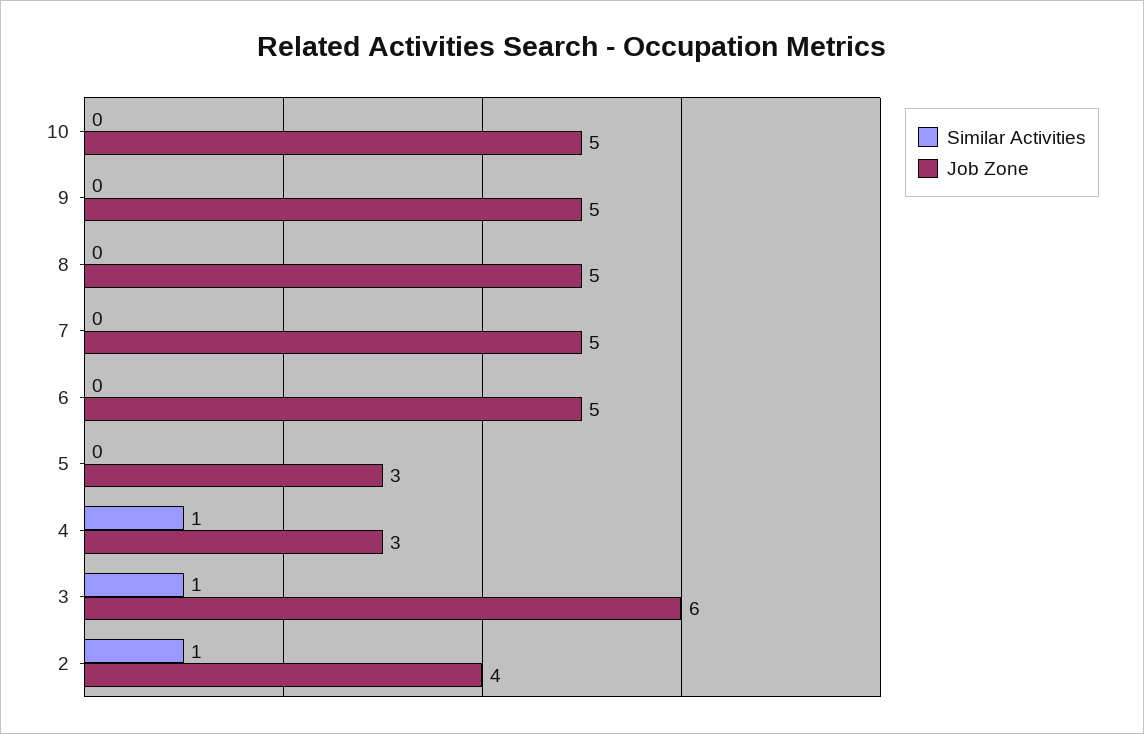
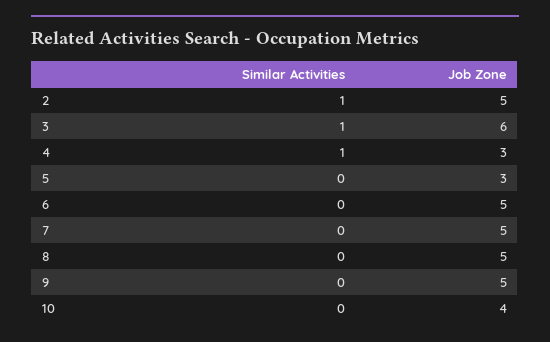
  {
    "Similar Activities": {
      "10": 0,
      "9": 0,
      "8": 0,
      "7": 0,
      "6": 0,
      "5": 0,
      "4": 1,
      "3": 1,
      "2": 1
    },
    "Job Zone": {
-     "10": 5,
+     "10": 4,
      "9": 5,
      "8": 5,
      "7": 5,
      "6": 5,
      "5": 3,
      "4": 3,
      "3": 6,
-     "2": 4
+     "2": 5
    }
  }

